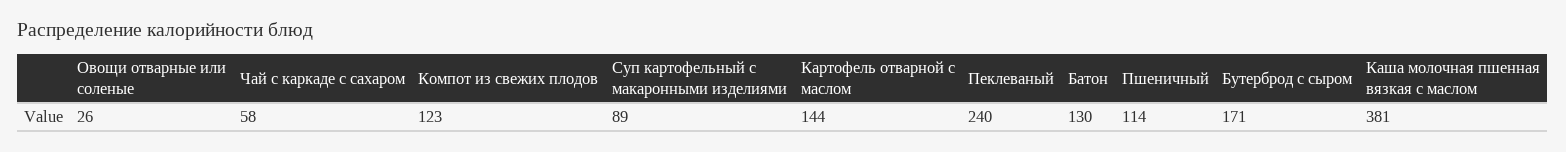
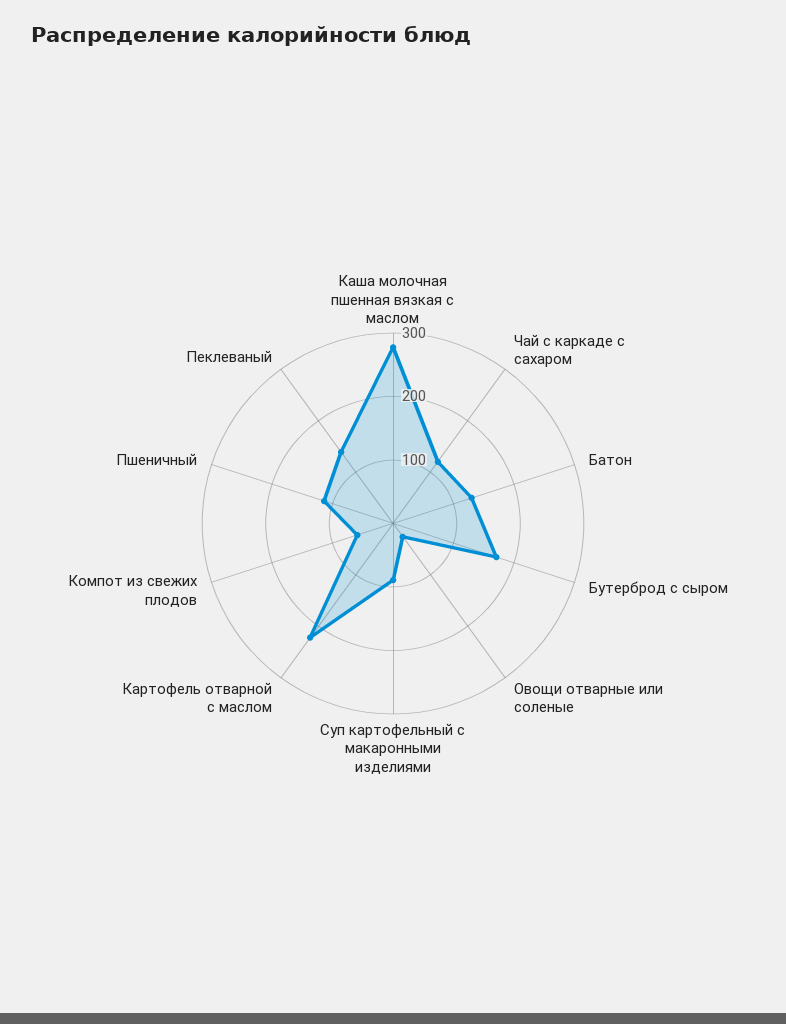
  {
    "Овощи отварные или соленые": 26,
-   "Чай с каркаде с сахаром": 58,
+   "Чай с каркаде с сахаром": 120,
-   "Компот из свежих плодов": 123,
+   "Компот из свежих плодов": 60,
    "Суп картофельный с макаронными изделиями": 89,
-   "Картофель отварной с маслом": 144,
+   "Картофель отварной с маслом": 220,
-   "Пеклеваный": 240,
+   "Пеклеваный": 140,
    "Батон": 130,
    "Пшеничный": 114,
    "Бутерброд с сыром": 171,
-   "Каша молочная пшенная вязкая с маслом": 381
+   "Каша молочная пшенная вязкая с маслом": 280
  }

